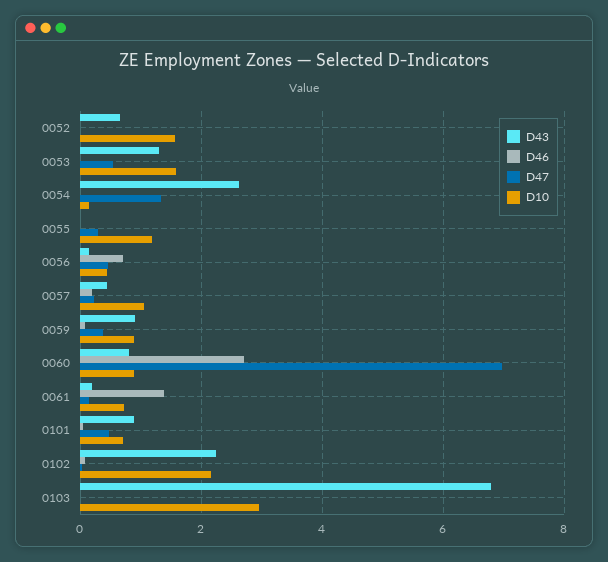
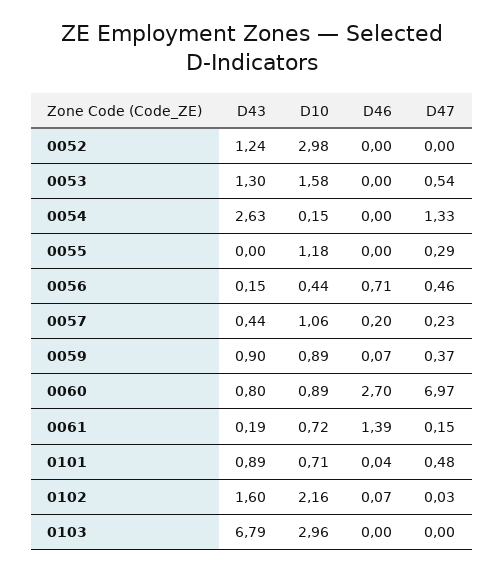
  {
    "D43": {
-     "0052": 0.6,
+     "0052": 1.24,
      "0053": 1.3,
      "0054": 2.63,
      "0055": 0,
      "0056": 0.15,
      "0057": 0.44,
      "0059": 0.9,
      "0060": 0.8,
      "0061": 0.19,
      "0101": 0.89,
-     "0102": 2.2,
+     "0102": 1.6,
      "0103": 6.79
    },
    "D46": {
      "0052": 0,
      "0053": 0,
      "0054": 0,
      "0055": 0,
      "0056": 0.71,
      "0057": 0.2,
      "0059": 0.07,
      "0060": 2.7,
      "0061": 1.39,
      "0101": 0.04,
      "0102": 0.07,
      "0103": 0
    },
    "D47": {
      "0052": 0,
      "0053": 0.54,
      "0054": 1.33,
      "0055": 0.29,
      "0056": 0.46,
      "0057": 0.23,
      "0059": 0.37,
      "0060": 6.97,
      "0061": 0.15,
      "0101": 0.48,
      "0102": 0.03,
      "0103": 0
    },
    "D10": {
-     "0052": 1.6,
+     "0052": 2.98,
      "0053": 1.58,
      "0054": 0.15,
      "0055": 1.18,
      "0056": 0.44,
      "0057": 1.06,
      "0059": 0.89,
      "0060": 0.89,
      "0061": 0.72,
      "0101": 0.71,
      "0102": 2.16,
      "0103": 2.96
    }
  }

